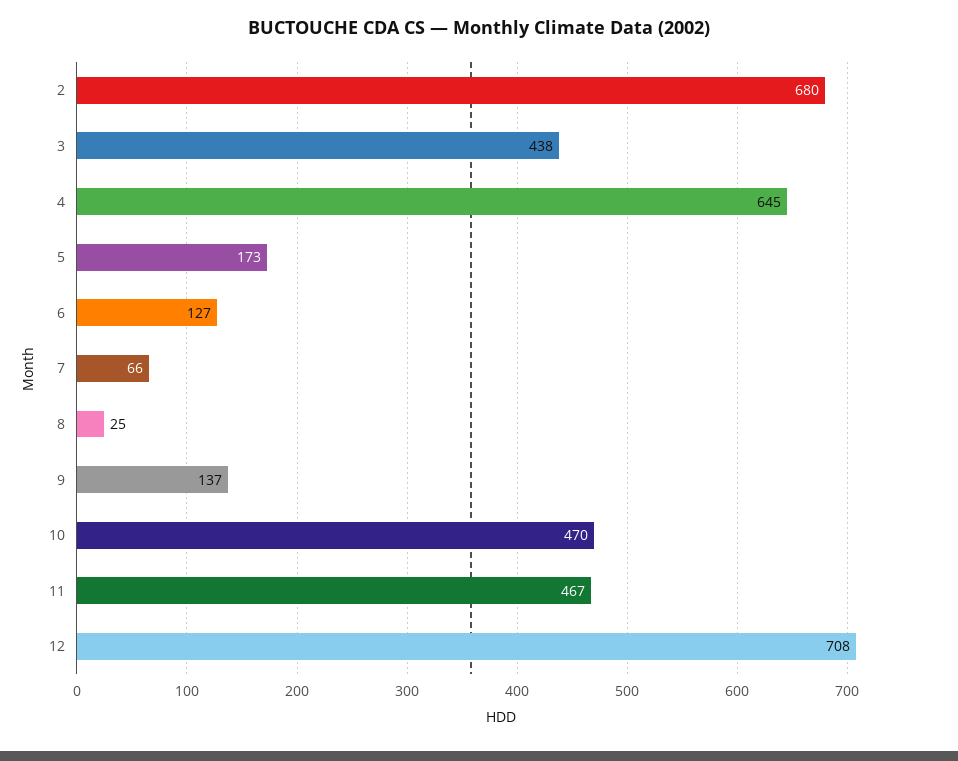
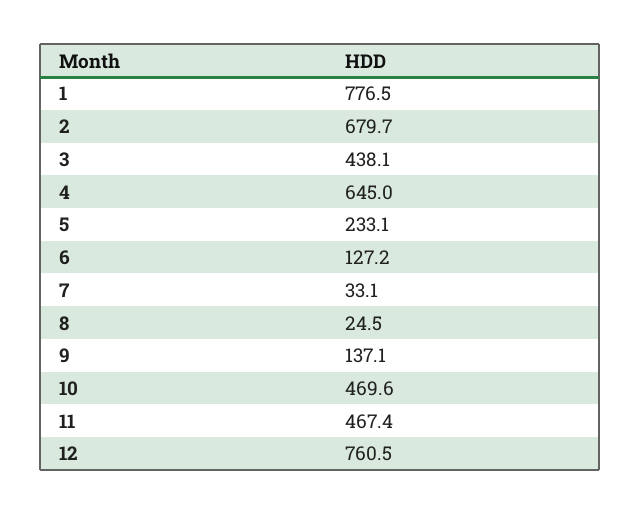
  {
    "2": 679.7,
    "3": 438.1,
    "4": 645,
-   "5": 173,
+   "5": 233.1,
    "6": 127.2,
-   "7": 66,
+   "7": 33.1,
    "8": 24.5,
    "9": 137.1,
    "10": 469.6,
    "11": 467.4,
-   "12": 708
+   "12": 760.5,
+   "1": 776.5
  }

